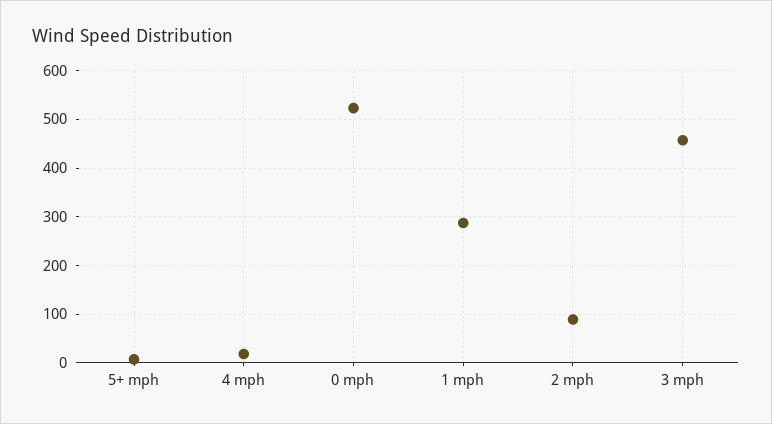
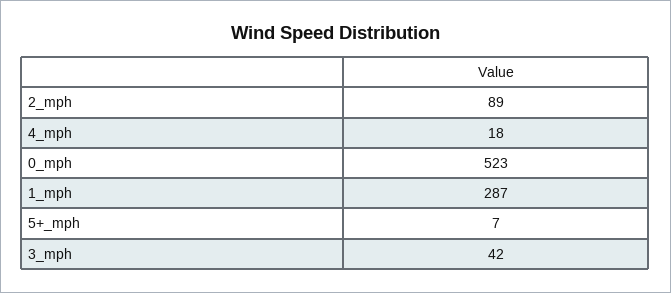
  {
    "5+ mph": 7,
    "4 mph": 18,
    "0 mph": 523,
    "1 mph": 287,
    "2 mph": 89,
-   "3 mph": 460
+   "3 mph": 42
  }

